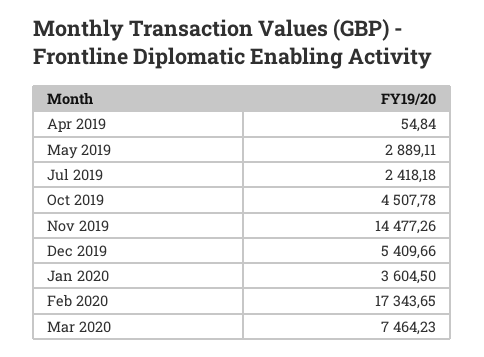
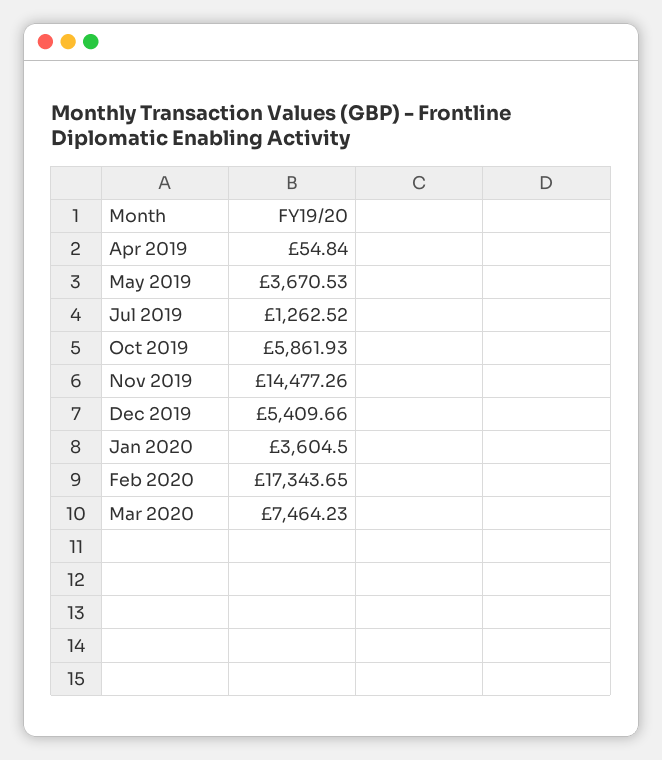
  {
    "Apr 2019": 54.84,
-   "May 2019": 2889.11,
+   "May 2019": 3670.53,
-   "Jul 2019": 2418.18,
+   "Jul 2019": 1262.52,
-   "Oct 2019": 4507.78,
+   "Oct 2019": 5861.93,
    "Nov 2019": 14477.26,
    "Dec 2019": 5409.66,
    "Jan 2020": 3604.5,
    "Feb 2020": 17343.65,
    "Mar 2020": 7464.23
  }

